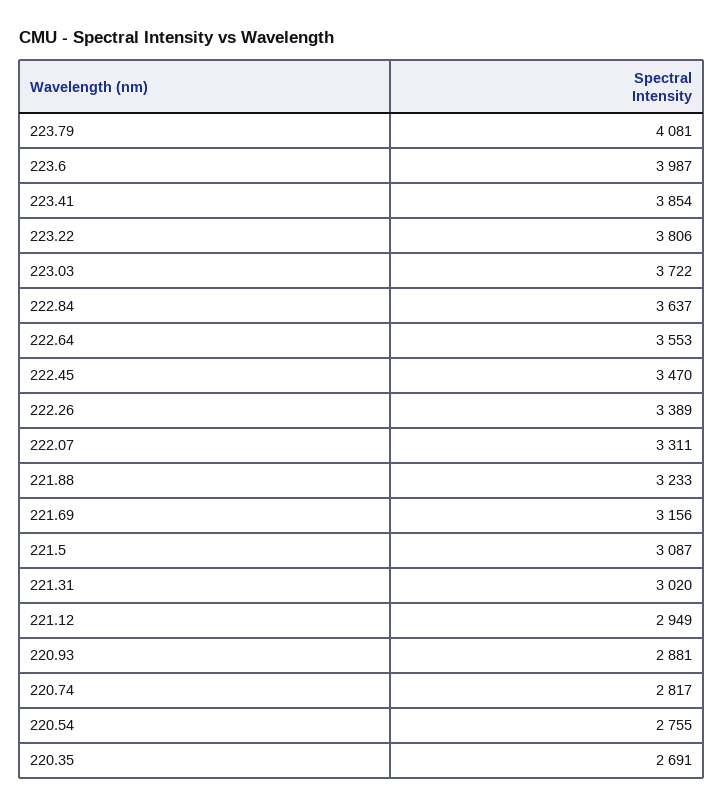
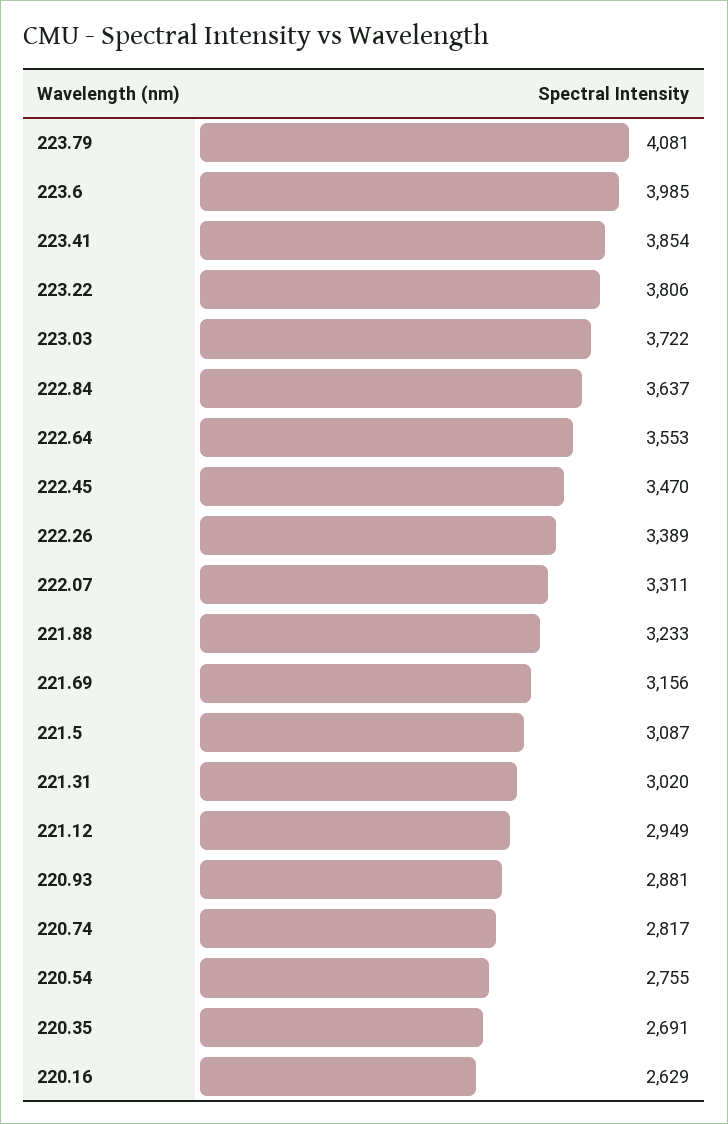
  {
    "223.79": 4081,
-   "223.6": 3987,
+   "223.6": 3985,
    "223.41": 3854,
    "223.22": 3806,
    "223.03": 3722,
    "222.84": 3637,
    "222.64": 3553,
    "222.45": 3470,
    "222.26": 3389,
    "222.07": 3311,
    "221.88": 3233,
    "221.69": 3156,
    "221.5": 3087,
    "221.31": 3020,
    "221.12": 2949,
    "220.93": 2881,
    "220.74": 2817,
    "220.54": 2755,
-   "220.35": 2691
+   "220.35": 2691,
+   "220.16": 2629
  }

